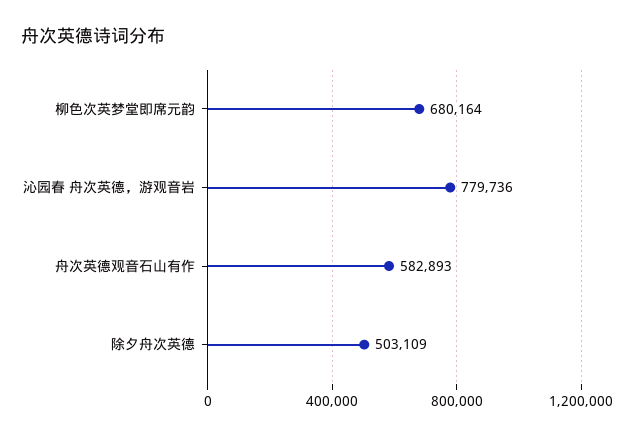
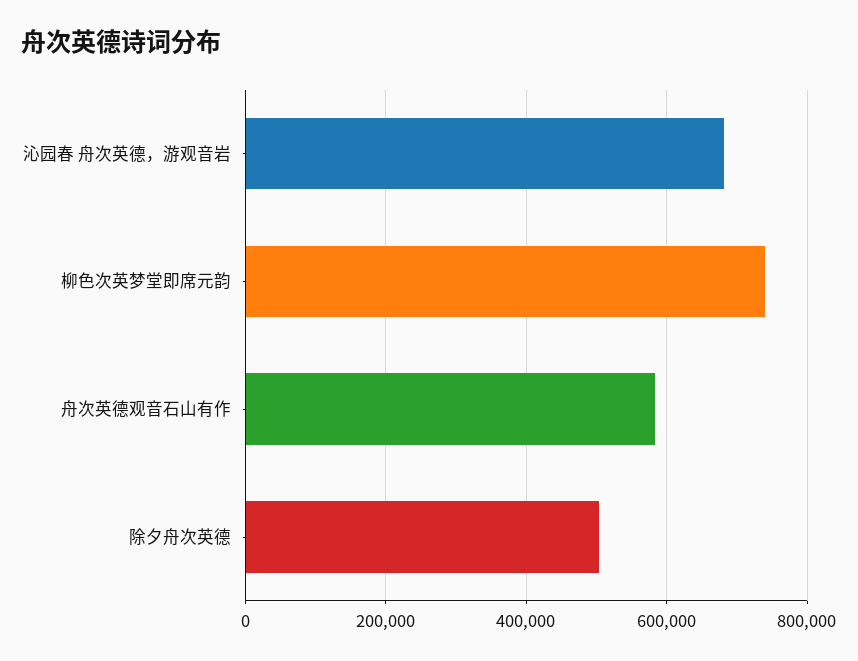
  {
-   "柳色次英梦堂即席元韵": 680164,
+   "柳色次英梦堂即席元韵": 740000,
-   "沁园春 舟次英德，游观音岩": 779736,
+   "沁园春 舟次英德，游观音岩": 680000,
    "舟次英德观音石山有作": 582893,
    "除夕舟次英德": 503109
  }

